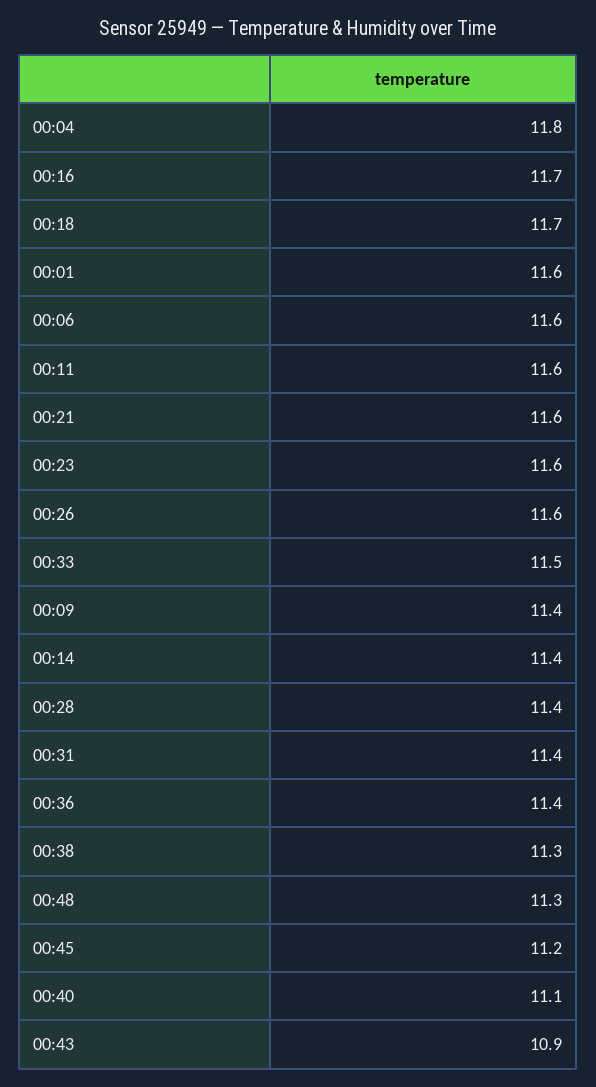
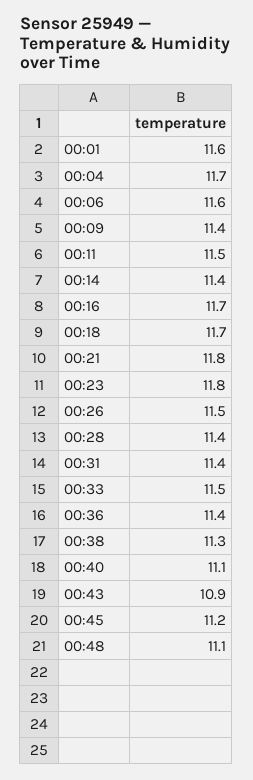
  {
-   "00:04": 11.8,
+   "00:04": 11.7,
    "00:16": 11.7,
    "00:18": 11.7,
    "00:01": 11.6,
    "00:06": 11.6,
-   "00:11": 11.6,
+   "00:11": 11.5,
-   "00:21": 11.6,
+   "00:21": 11.8,
-   "00:23": 11.6,
+   "00:23": 11.8,
-   "00:26": 11.6,
+   "00:26": 11.5,
    "00:33": 11.5,
    "00:09": 11.4,
    "00:14": 11.4,
    "00:28": 11.4,
    "00:31": 11.4,
    "00:36": 11.4,
    "00:38": 11.3,
-   "00:48": 11.3,
+   "00:48": 11.1,
    "00:45": 11.2,
    "00:40": 11.1,
    "00:43": 10.9
  }

